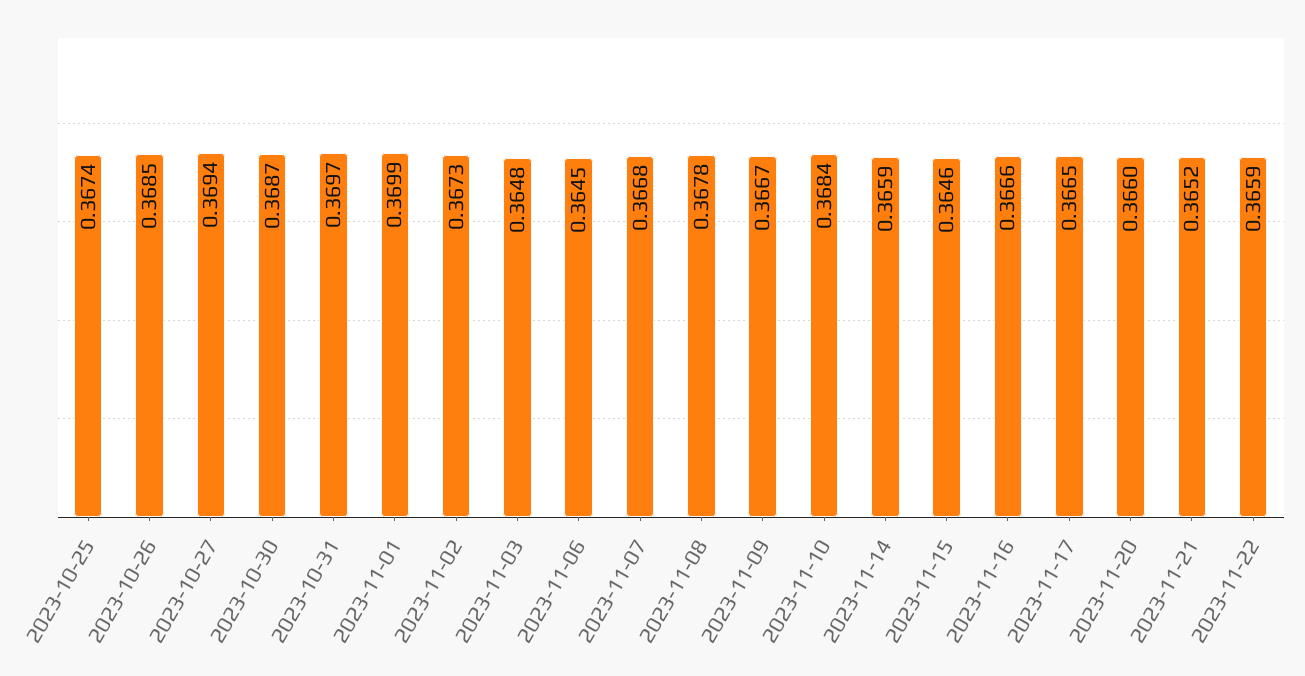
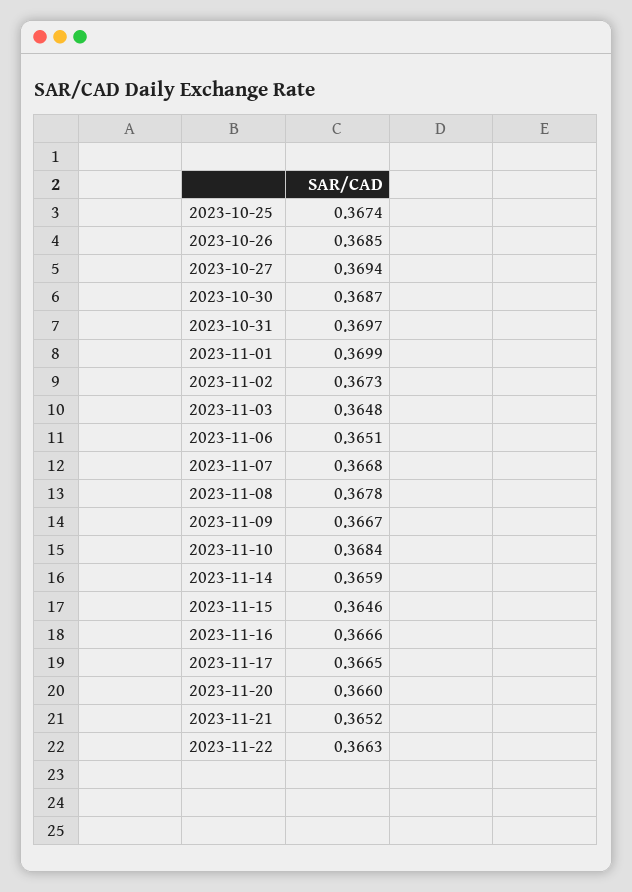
  {
    "2023-10-25": 0.3674,
    "2023-10-26": 0.3685,
    "2023-10-27": 0.3694,
    "2023-10-30": 0.3687,
    "2023-10-31": 0.3697,
    "2023-11-01": 0.3699,
    "2023-11-02": 0.3673,
    "2023-11-03": 0.3648,
-   "2023-11-06": 0.3645,
+   "2023-11-06": 0.3651,
    "2023-11-07": 0.3668,
    "2023-11-08": 0.3678,
    "2023-11-09": 0.3667,
    "2023-11-10": 0.3684,
    "2023-11-14": 0.3659,
    "2023-11-15": 0.3646,
    "2023-11-16": 0.3666,
    "2023-11-17": 0.3665,
    "2023-11-20": 0.366,
    "2023-11-21": 0.3652,
-   "2023-11-22": 0.3659
+   "2023-11-22": 0.3663
  }

